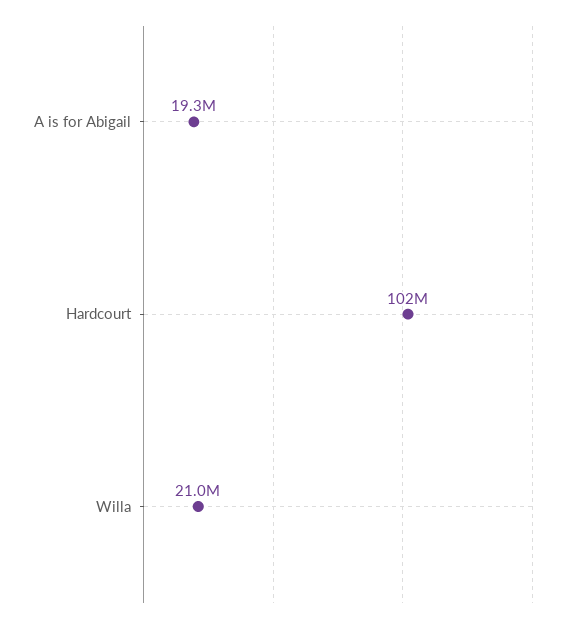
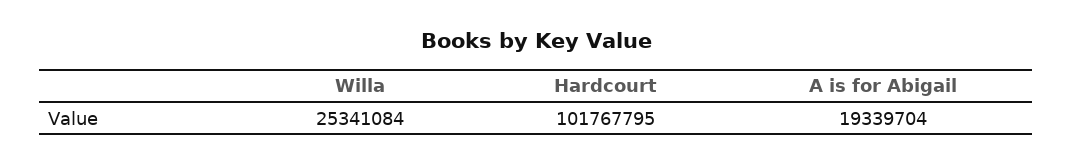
  {
    "A is for Abigail": 19339704,
    "Hardcourt": 101767795,
-   "Willa": 21000000
+   "Willa": 25341084
  }

